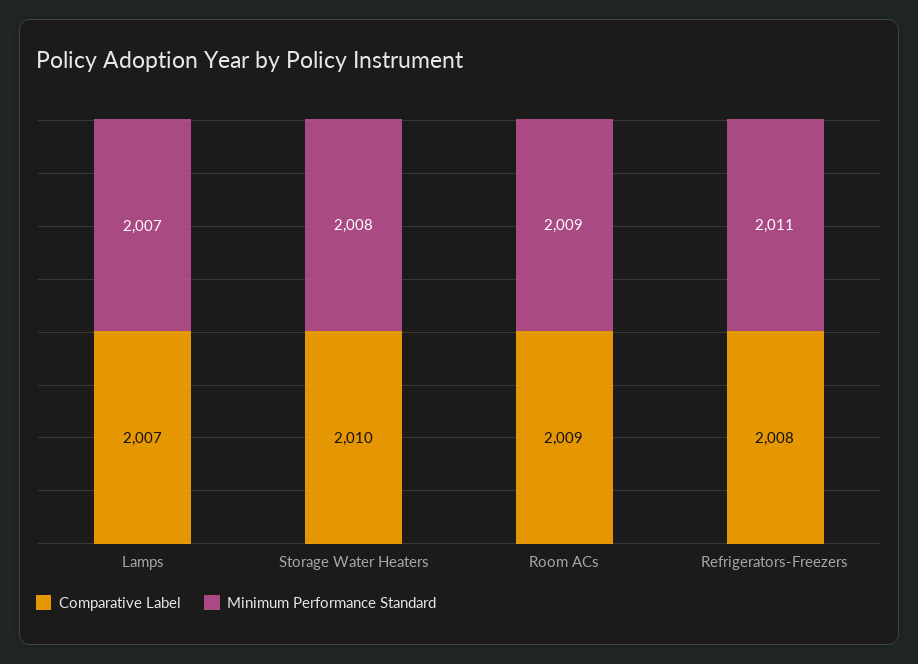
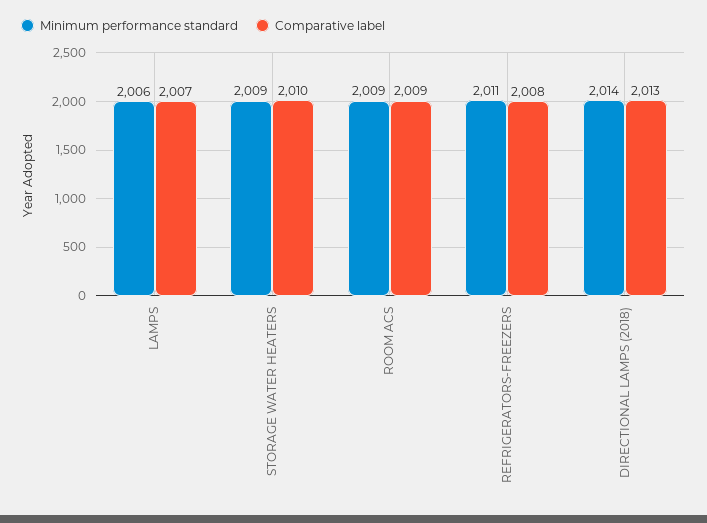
  {
    "Comparative Label": {
      "Lamps": 2007,
      "Storage Water Heaters": 2010,
      "Room ACs": 2009,
-     "Refrigerators-Freezers": 2008
+     "Refrigerators-Freezers": 2008,
+     "DIRECTIONAL LAMPS (2018)": 2013
    },
    "Minimum Performance Standard": {
-     "Lamps": 2007,
+     "Lamps": 2006,
-     "Storage Water Heaters": 2008,
+     "Storage Water Heaters": 2009,
      "Room ACs": 2009,
-     "Refrigerators-Freezers": 2011
+     "Refrigerators-Freezers": 2011,
+     "DIRECTIONAL LAMPS (2018)": 2014
    }
  }

